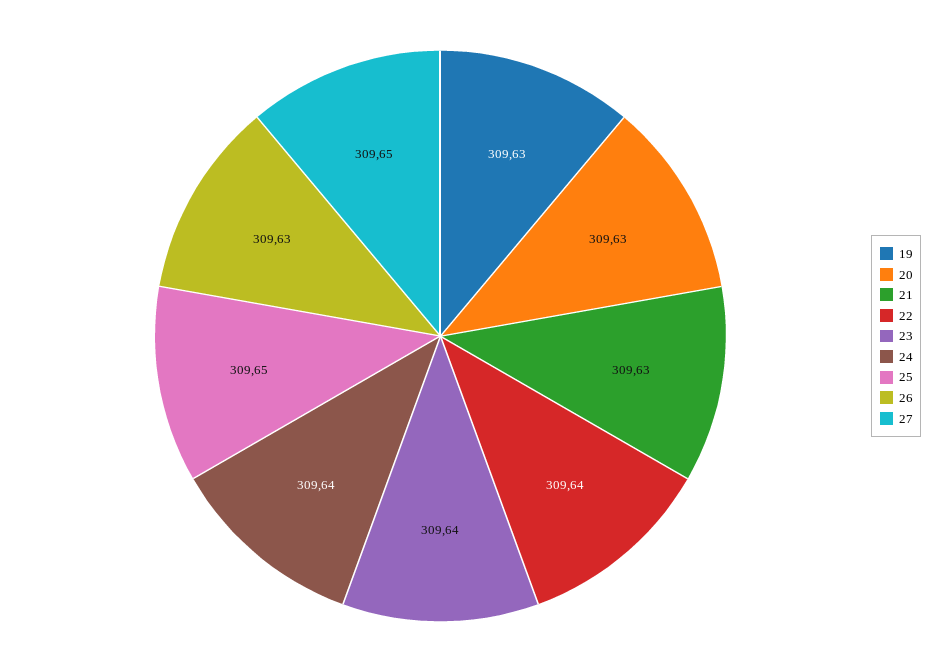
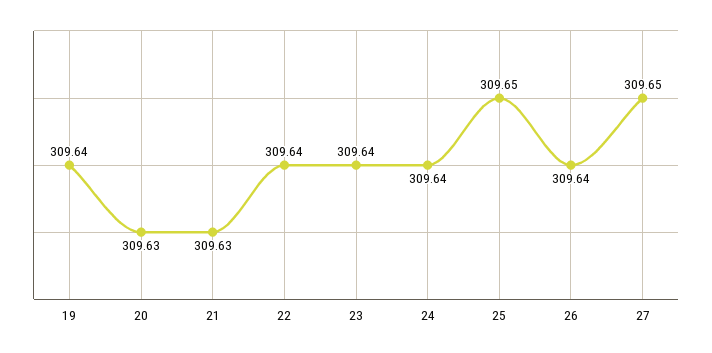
  {
-   "19": 309.63,
+   "19": 309.64,
    "20": 309.63,
    "21": 309.63,
    "22": 309.64,
    "23": 309.64,
    "24": 309.64,
    "25": 309.65,
-   "26": 309.63,
+   "26": 309.64,
    "27": 309.65
  }

